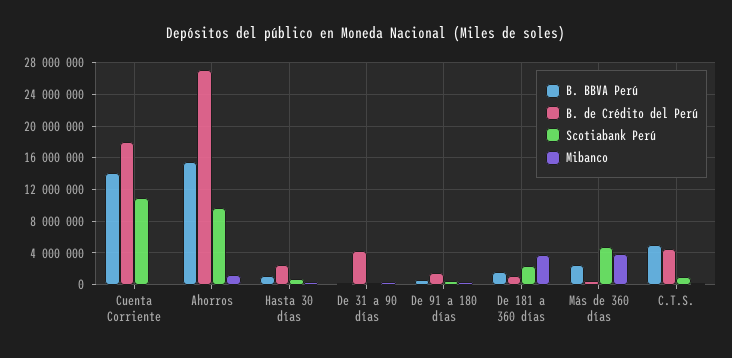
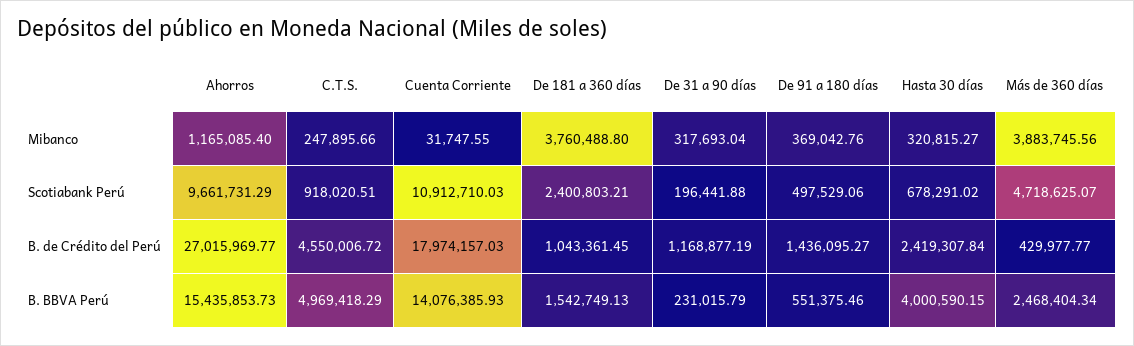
  {
    "B. BBVA Perú": {
      "Cuenta Corriente": 14076385.93,
      "Ahorros": 15435853.73,
-     "Hasta 30 días": 1000000,
+     "Hasta 30 días": 4000590.15,
      "De 31 a 90 días": 231015.79,
      "De 91 a 180 días": 551375.46,
      "De 181 a 360 días": 1542749.13,
      "Más de 360 días": 2468404.34,
      "C.T.S.": 4969418.29
    },
    "B. de Crédito del Perú": {
      "Cuenta Corriente": 17974157.03,
      "Ahorros": 27015969.77,
      "Hasta 30 días": 2419307.84,
-     "De 31 a 90 días": 4000000,
+     "De 31 a 90 días": 1168877.19,
      "De 91 a 180 días": 1436095.27,
      "De 181 a 360 días": 1043361.45,
      "Más de 360 días": 429977.77,
      "C.T.S.": 4550006.72
    },
    "Scotiabank Perú": {
      "Cuenta Corriente": 10912710.03,
      "Ahorros": 9661731.29,
      "Hasta 30 días": 678291.02,
      "De 31 a 90 días": 196441.88,
      "De 91 a 180 días": 497529.06,
      "De 181 a 360 días": 2400803.21,
      "Más de 360 días": 4718625.07,
      "C.T.S.": 918020.51
    },
    "Mibanco": {
      "Cuenta Corriente": 31747.55,
      "Ahorros": 1165085.4,
      "Hasta 30 días": 320815.27,
      "De 31 a 90 días": 317693.04,
      "De 91 a 180 días": 369042.76,
      "De 181 a 360 días": 3760488.8,
      "Más de 360 días": 3883745.56,
      "C.T.S.": 247895.66
    }
  }

